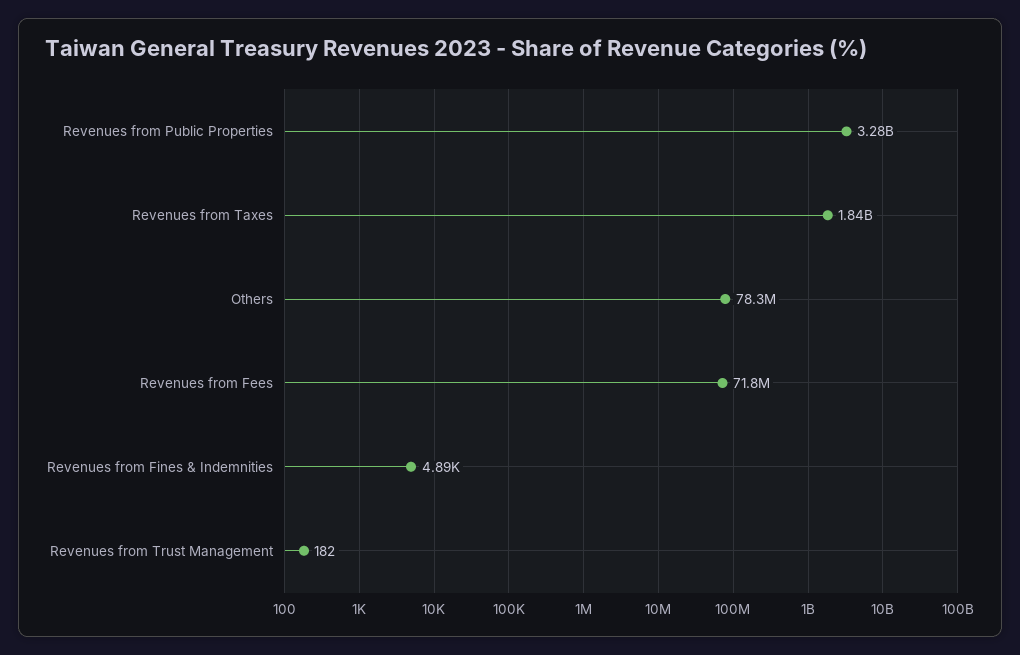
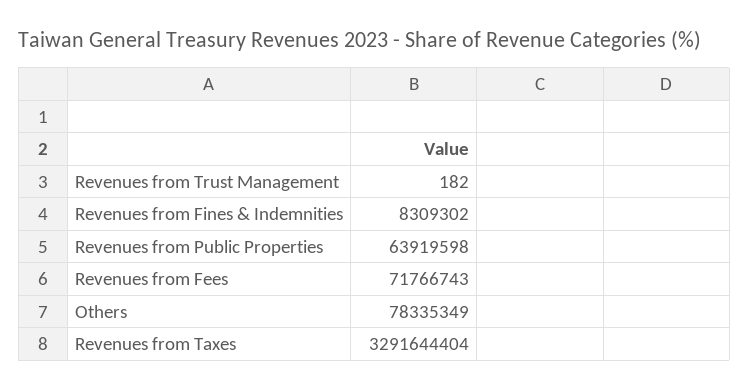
  {
-   "Revenues from Public Properties": 3280000000,
+   "Revenues from Public Properties": 63919598,
-   "Revenues from Taxes": 1840000000,
+   "Revenues from Taxes": 3291644404,
    "Others": 78335349,
    "Revenues from Fees": 71766743,
-   "Revenues from Fines & Indemnities": 4890,
+   "Revenues from Fines & Indemnities": 8309302,
    "Revenues from Trust Management": 182
  }

